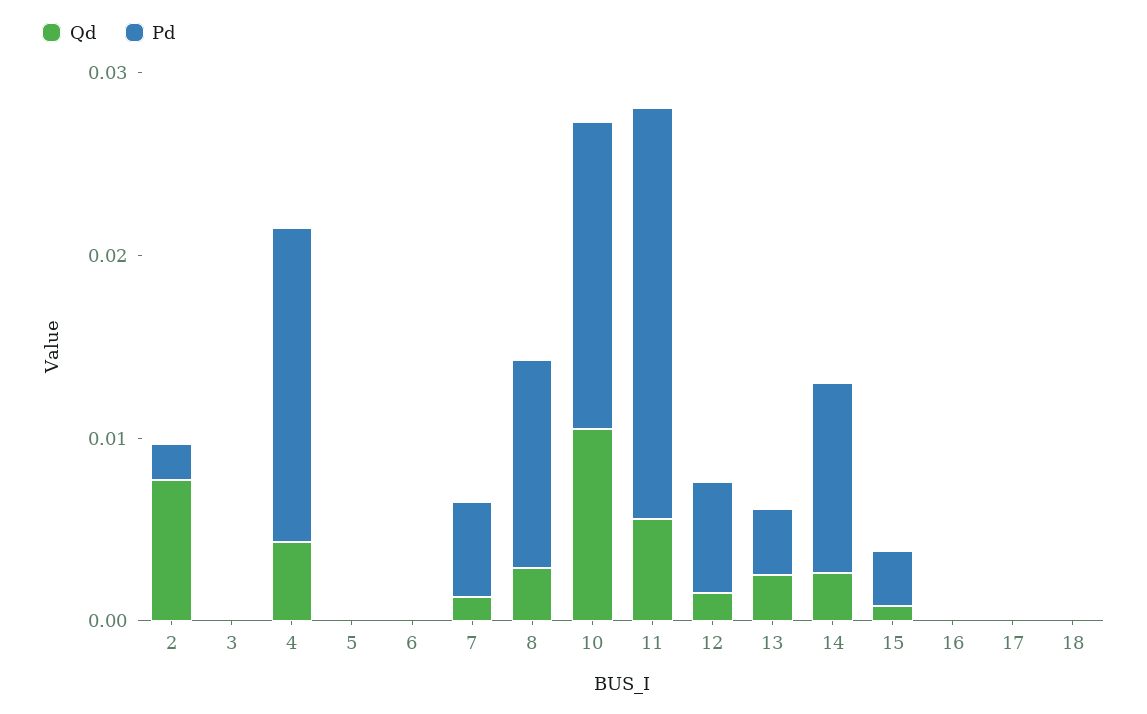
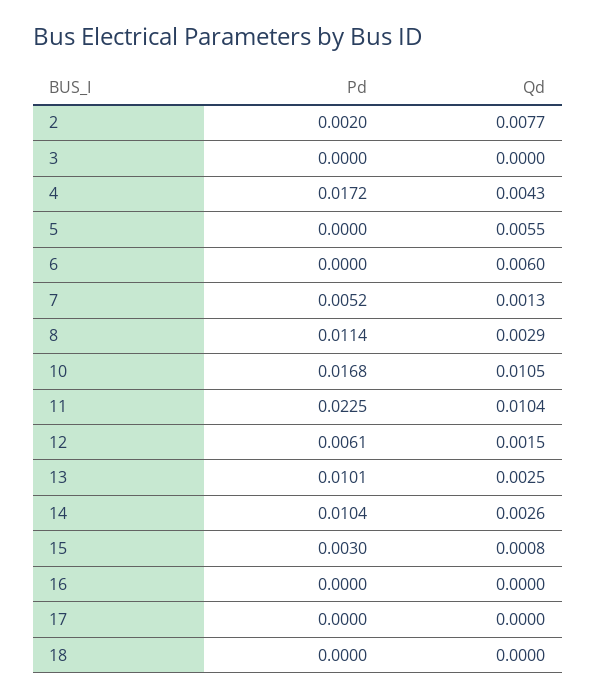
  {
    "Qd": {
      "2": 0.0077,
      "3": 0,
      "4": 0.0043,
-     "5": 0,
+     "5": 0.0055,
-     "6": 0,
+     "6": 0.006,
      "7": 0.0013,
      "8": 0.0029,
      "10": 0.0105,
-     "11": 0.006,
+     "11": 0.0104,
      "12": 0.0015,
      "13": 0.0025,
      "14": 0.0026,
      "15": 0.0008,
      "16": 0,
      "17": 0,
      "18": 0
    },
    "Pd": {
      "2": 0.002,
      "3": 0,
      "4": 0.0172,
      "5": 0,
      "6": 0,
      "7": 0.0052,
      "8": 0.0114,
      "10": 0.0168,
      "11": 0.0225,
      "12": 0.0061,
-     "13": 0.004,
+     "13": 0.0101,
      "14": 0.0104,
      "15": 0.003,
      "16": 0,
      "17": 0,
      "18": 0
    }
  }

